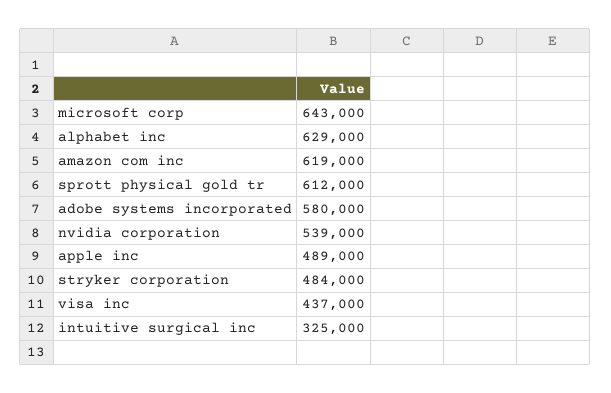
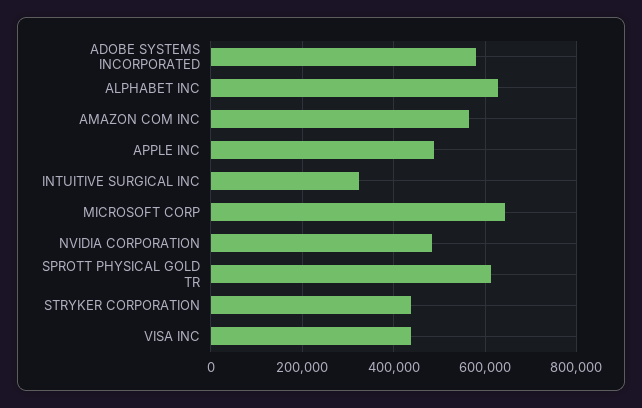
  {
    "microsoft corp": 643000,
    "alphabet inc": 629000,
-   "amazon com inc": 619000,
+   "amazon com inc": 560000,
    "sprott physical gold tr": 612000,
    "adobe systems incorporated": 580000,
-   "nvidia corporation": 539000,
+   "nvidia corporation": 480000,
    "apple inc": 489000,
-   "stryker corporation": 484000,
+   "stryker corporation": 440000,
    "visa inc": 437000,
    "intuitive surgical inc": 325000
  }

